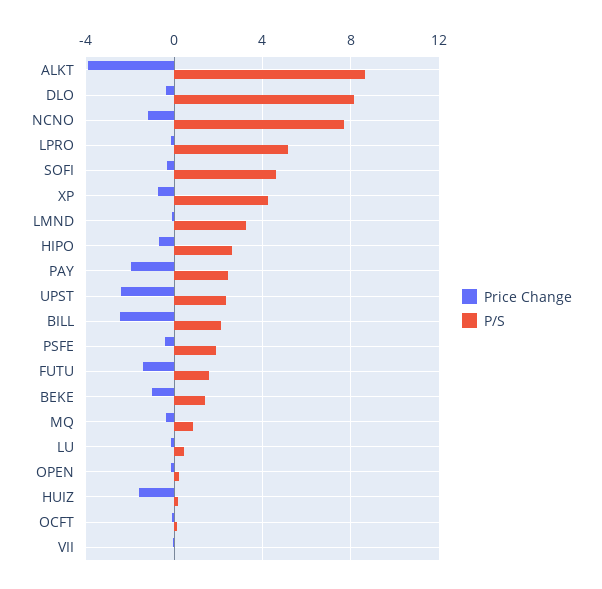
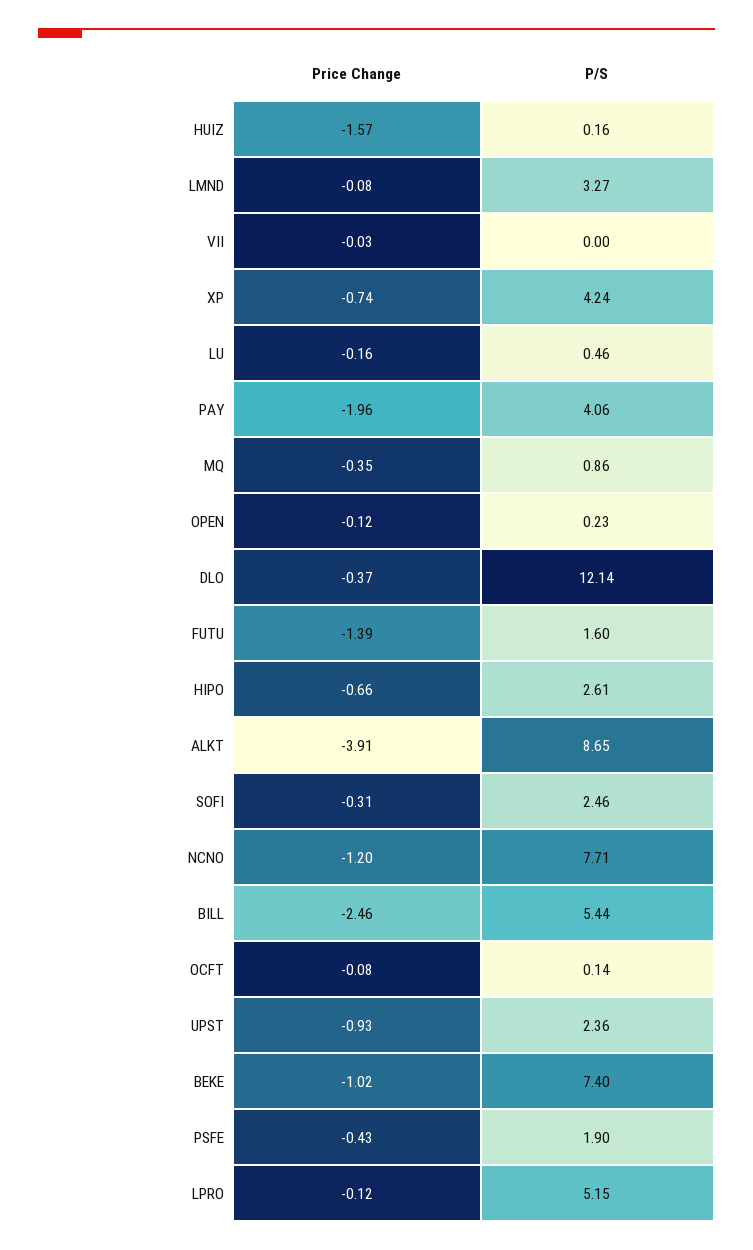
  {
    "Price Change": {
      "ALKT": -3.91,
      "DLO": -0.37,
      "NCNO": -1.2,
      "LPRO": -0.12,
      "SOFI": -0.31,
      "XP": -0.74,
      "LMND": -0.08,
      "HIPO": -0.66,
      "PAY": -1.96,
-     "UPST": -2.5,
+     "UPST": -0.93,
      "BILL": -2.46,
      "PSFE": -0.43,
      "FUTU": -1.39,
      "BEKE": -1.02,
      "MQ": -0.35,
      "LU": -0.16,
      "OPEN": -0.12,
      "HUIZ": -1.57,
      "OCFT": -0.08,
      "VII": -0.03
    },
    "P/S": {
      "ALKT": 8.65,
-     "DLO": 8,
+     "DLO": 12.14,
      "NCNO": 7.71,
      "LPRO": 5.15,
-     "SOFI": 4.5,
+     "SOFI": 2.46,
      "XP": 4.24,
      "LMND": 3.27,
      "HIPO": 2.61,
-     "PAY": 2.5,
+     "PAY": 4.06,
      "UPST": 2.36,
-     "BILL": 2,
+     "BILL": 5.44,
      "PSFE": 1.9,
      "FUTU": 1.6,
-     "BEKE": 1.5,
+     "BEKE": 7.4,
      "MQ": 0.86,
      "LU": 0.46,
      "OPEN": 0.23,
      "HUIZ": 0.16,
      "OCFT": 0.14,
      "VII": 0
    }
  }

